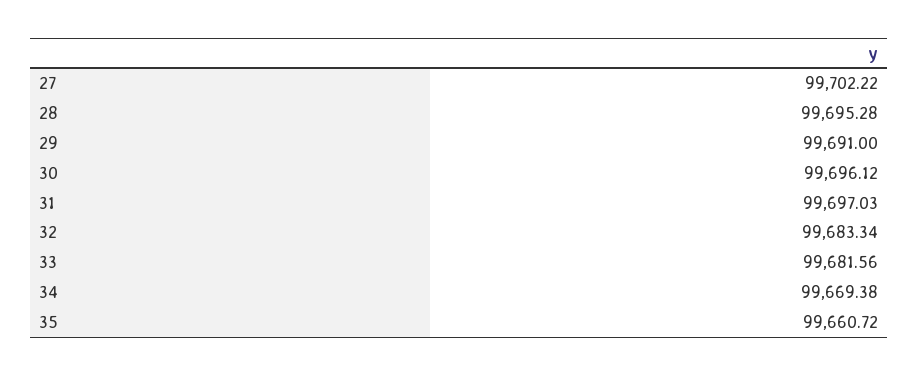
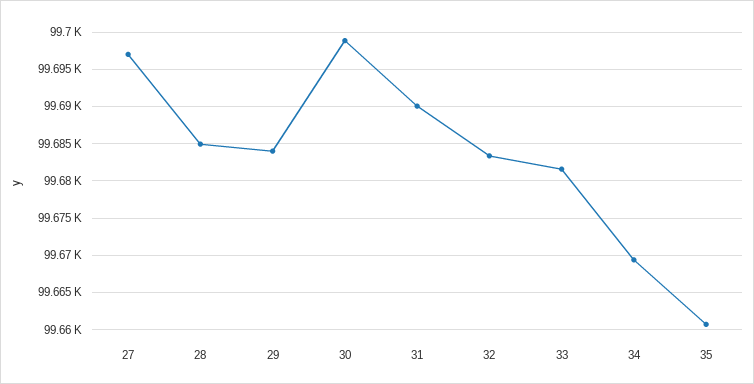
  {
-   "27": 99702.22,
+   "27": 99697,
-   "28": 99695.28,
+   "28": 99685,
-   "29": 99691,
+   "29": 99684,
-   "30": 99696.12,
+   "30": 99699,
-   "31": 99697.03,
+   "31": 99690,
    "32": 99683.34,
    "33": 99681.56,
    "34": 99669.38,
    "35": 99660.72
  }

